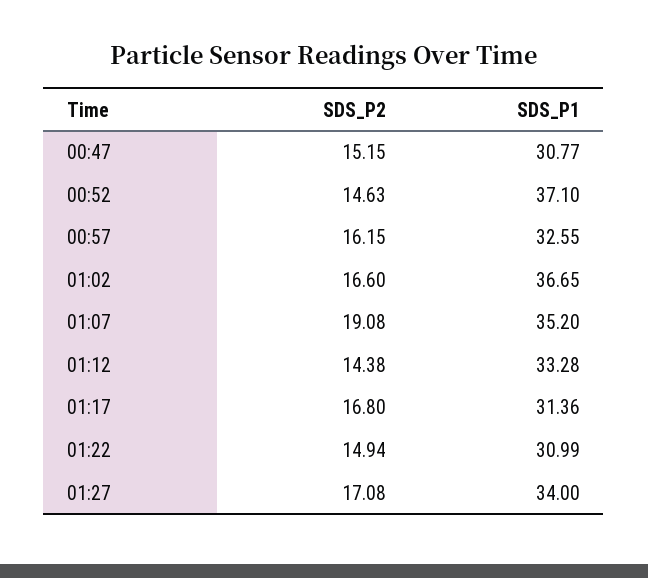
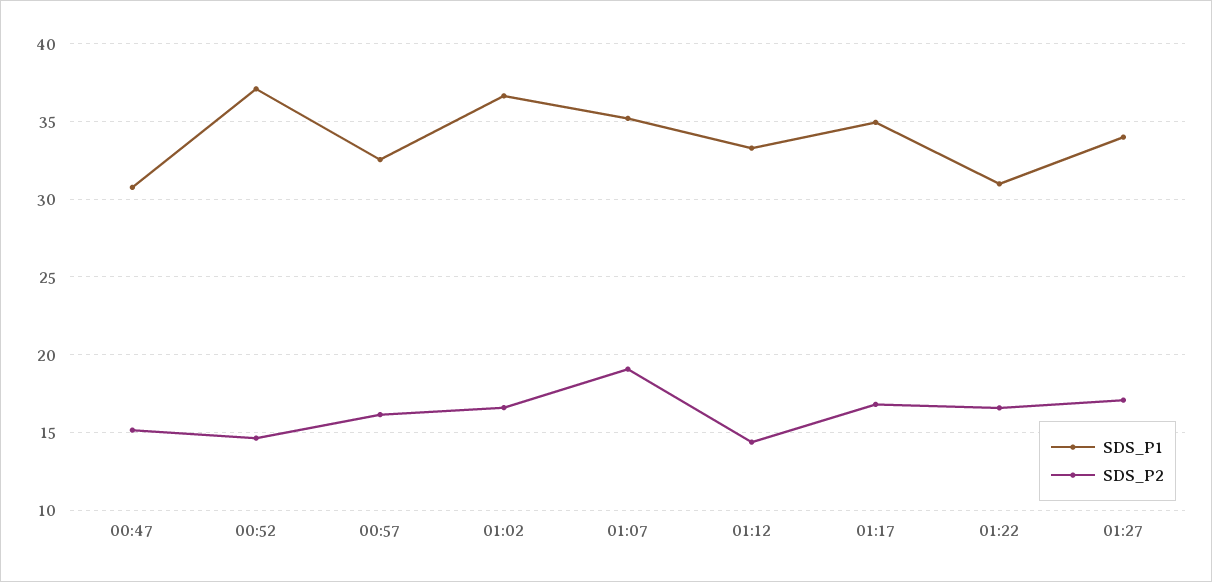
  {
    "SDS_P2": {
      "00:47": 15.15,
      "00:52": 14.63,
      "00:57": 16.15,
      "01:02": 16.6,
      "01:07": 19.08,
      "01:12": 14.38,
      "01:17": 16.8,
-     "01:22": 14.94,
+     "01:22": 16.5,
      "01:27": 17.08
    },
    "SDS_P1": {
      "00:47": 30.77,
      "00:52": 37.1,
      "00:57": 32.55,
      "01:02": 36.65,
      "01:07": 35.2,
      "01:12": 33.28,
-     "01:17": 31.36,
+     "01:17": 35,
      "01:22": 30.99,
      "01:27": 34
    }
  }

